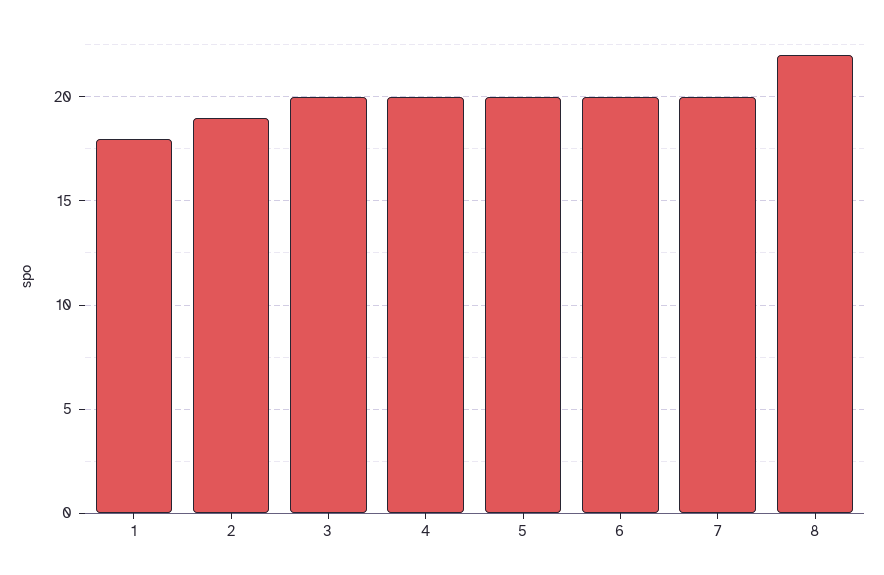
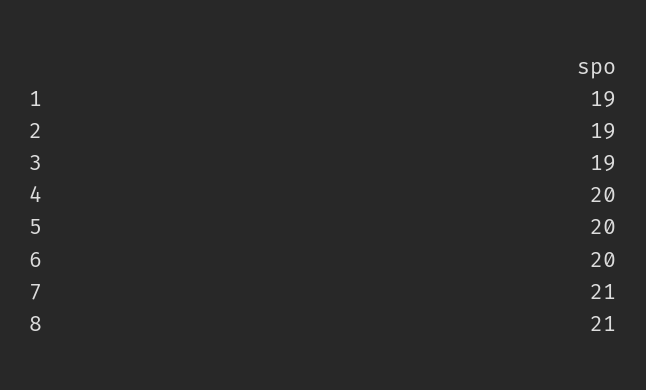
  {
-   "1": 18,
+   "1": 19,
    "2": 19,
-   "3": 20,
+   "3": 19,
    "4": 20,
    "5": 20,
    "6": 20,
-   "7": 20,
+   "7": 21,
-   "8": 22
+   "8": 21
  }

